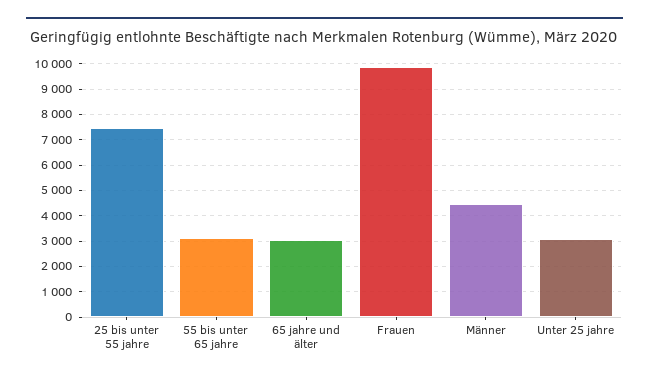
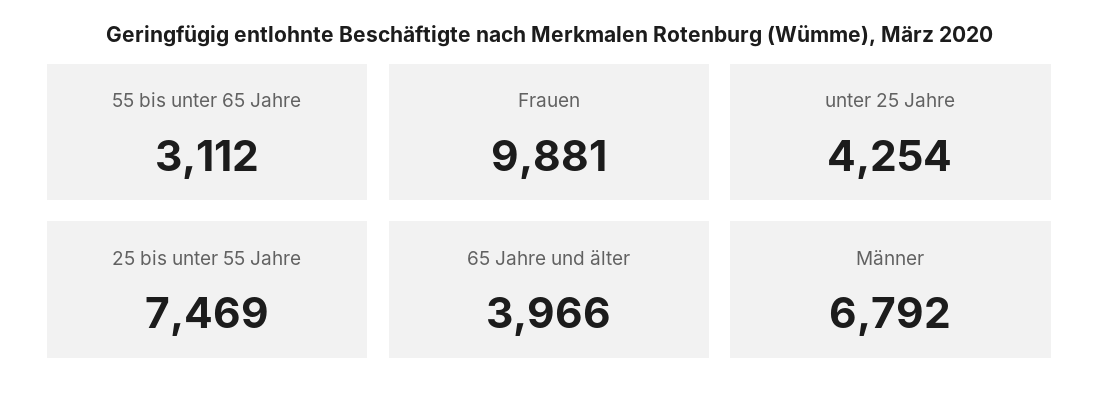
  {
    "25 bis unter 55 jahre": 7469,
    "55 bis unter 65 jahre": 3112,
-   "65 jahre und älter": 3000,
+   "65 jahre und älter": 3966,
    "Frauen": 9881,
-   "Männer": 4500,
+   "Männer": 6792,
-   "Unter 25 jahre": 3000
+   "Unter 25 jahre": 4254
  }

